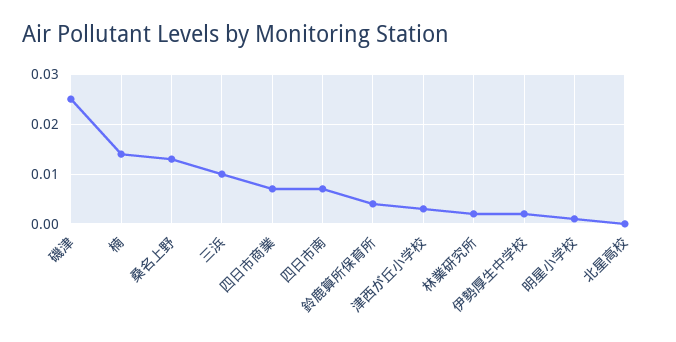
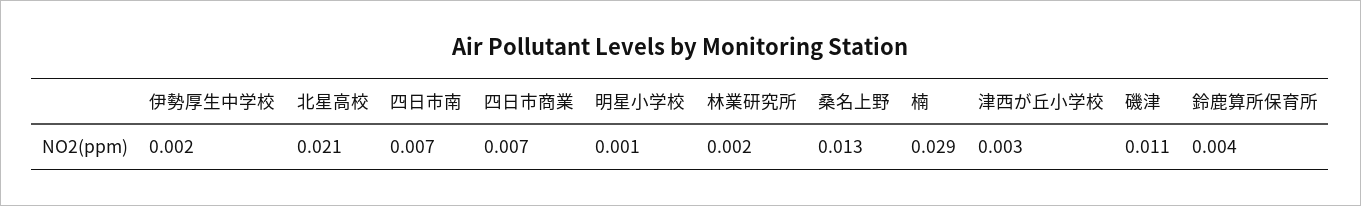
  {
-   "磯津": 0.025,
+   "磯津": 0.011,
-   "楠": 0.015,
+   "楠": 0.029,
    "桑名上野": 0.013,
-   "三浜": 0.01,
    "四日市商業": 0.007,
    "四日市南": 0.007,
    "鈴鹿算所保育所": 0.004,
    "津西が丘小学校": 0.003,
    "林業研究所": 0.002,
    "伊勢厚生中学校": 0.002,
    "明星小学校": 0.001,
-   "北星高校": 0
+   "北星高校": 0.021
  }

